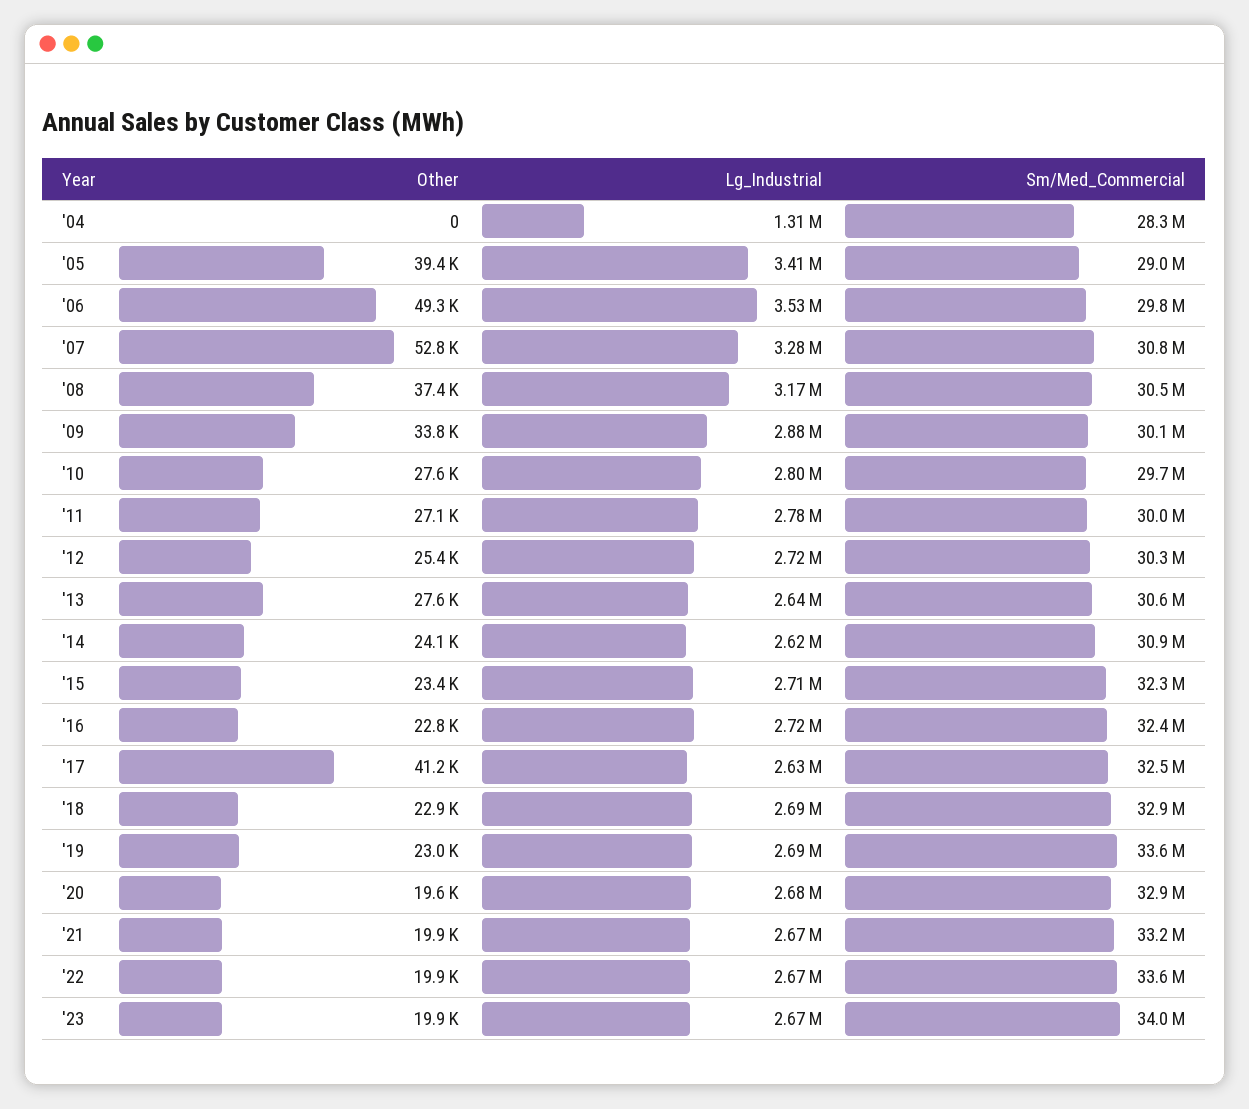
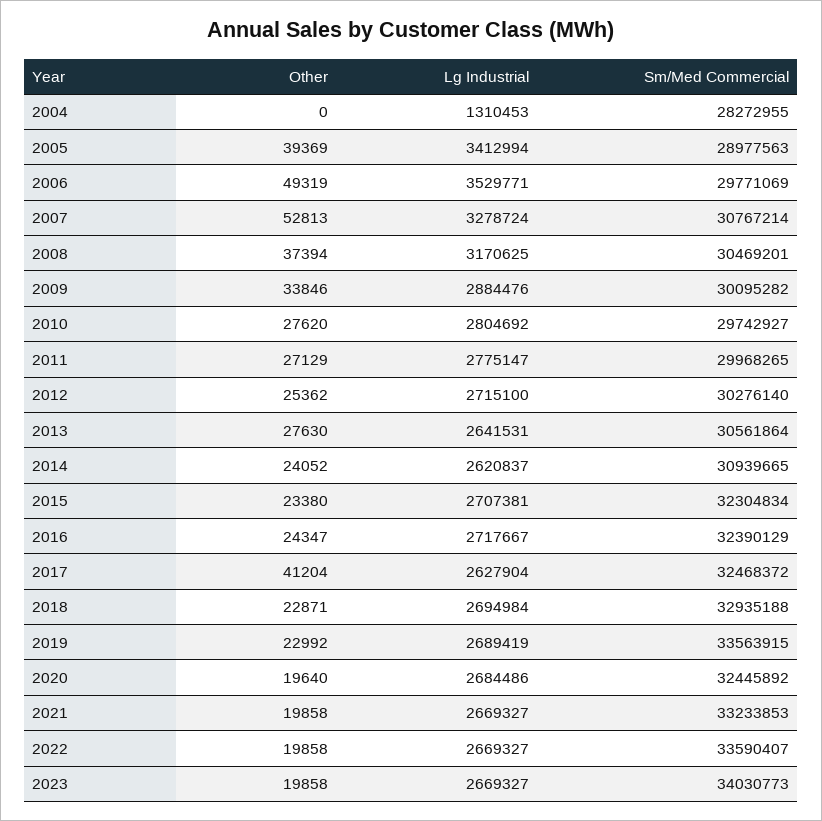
  {
    "Other": {
      "'04": 0,
      "'05": 39369,
      "'06": 49319,
      "'07": 52813,
      "'08": 37394,
      "'09": 33846,
      "'10": 27620,
      "'11": 27129,
      "'12": 25362,
      "'13": 27630,
      "'14": 24052,
      "'15": 23380,
-     "'16": 22800,
+     "'16": 24347,
      "'17": 41204,
      "'18": 22871,
      "'19": 22992,
      "'20": 19640,
      "'21": 19858,
      "'22": 19858,
      "'23": 19858
    },
    "Lg_Industrial": {
      "'04": 1310453,
      "'05": 3412994,
      "'06": 3529771,
      "'07": 3278724,
      "'08": 3170625,
      "'09": 2884476,
      "'10": 2804692,
      "'11": 2775147,
      "'12": 2715100,
      "'13": 2641531,
      "'14": 2620837,
      "'15": 2707381,
      "'16": 2717667,
      "'17": 2627904,
      "'18": 2694984,
      "'19": 2689419,
      "'20": 2684486,
      "'21": 2669327,
      "'22": 2669327,
      "'23": 2669327
    },
    "Sm/Med_Commercial": {
      "'04": 28272955,
      "'05": 28977563,
      "'06": 29771069,
      "'07": 30767214,
      "'08": 30469201,
      "'09": 30095282,
      "'10": 29742927,
      "'11": 29968265,
      "'12": 30276140,
      "'13": 30561864,
      "'14": 30939665,
      "'15": 32304834,
      "'16": 32390129,
      "'17": 32468372,
      "'18": 32935188,
      "'19": 33563915,
-     "'20": 32900000,
+     "'20": 32445892,
      "'21": 33233853,
      "'22": 33590407,
      "'23": 34030773
    }
  }

